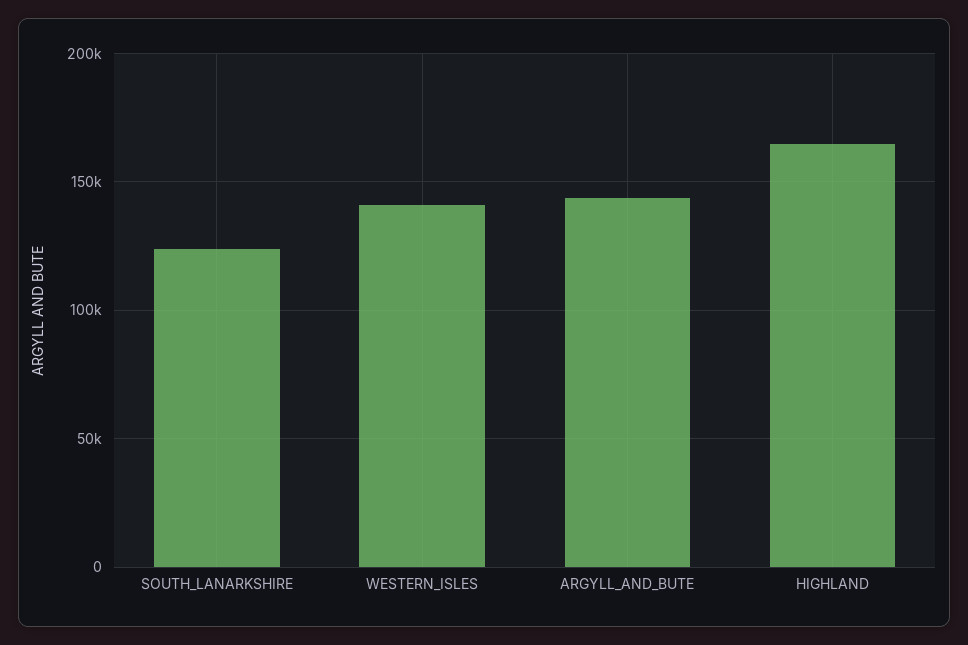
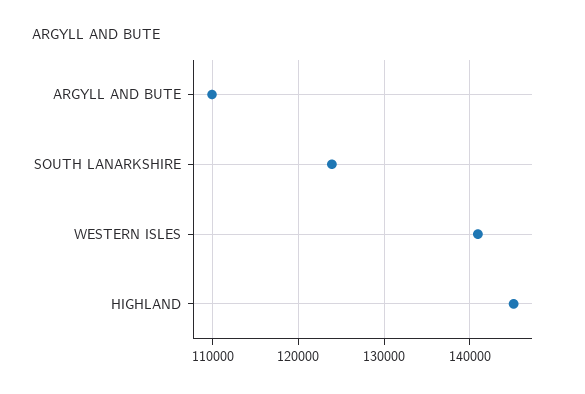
  {
    "SOUTH_LANARKSHIRE": 124000,
    "WESTERN_ISLES": 141000,
-   "ARGYLL_AND_BUTE": 145000,
+   "ARGYLL_AND_BUTE": 110000,
-   "HIGHLAND": 165000
+   "HIGHLAND": 145000
  }

